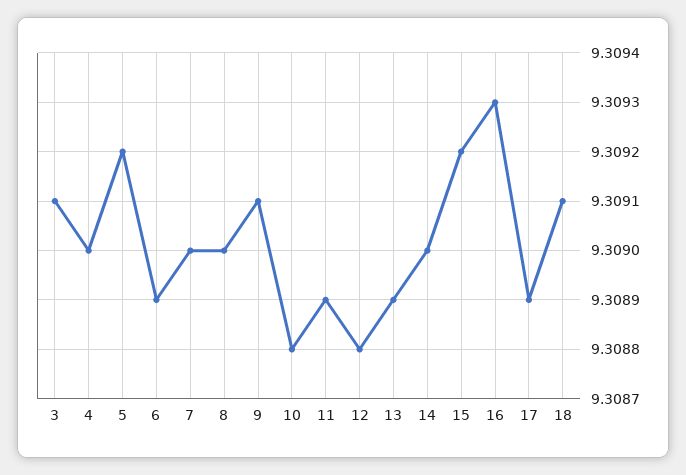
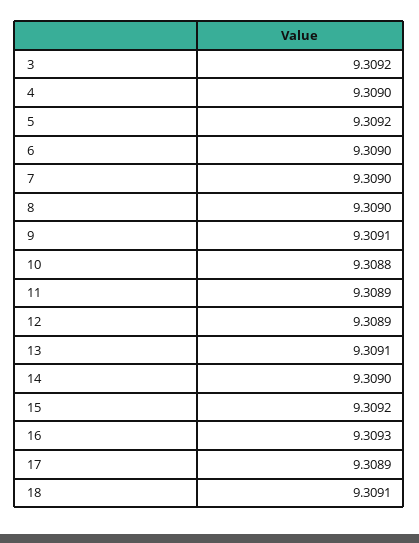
  {
-   "3": 9.3091,
+   "3": 9.3092,
    "4": 9.309,
    "5": 9.3092,
-   "6": 9.3089,
+   "6": 9.309,
    "7": 9.309,
    "8": 9.309,
    "9": 9.3091,
    "10": 9.3088,
    "11": 9.3089,
-   "12": 9.3088,
+   "12": 9.3089,
-   "13": 9.3089,
+   "13": 9.3091,
    "14": 9.309,
    "15": 9.3092,
    "16": 9.3093,
    "17": 9.3089,
    "18": 9.3091
  }

